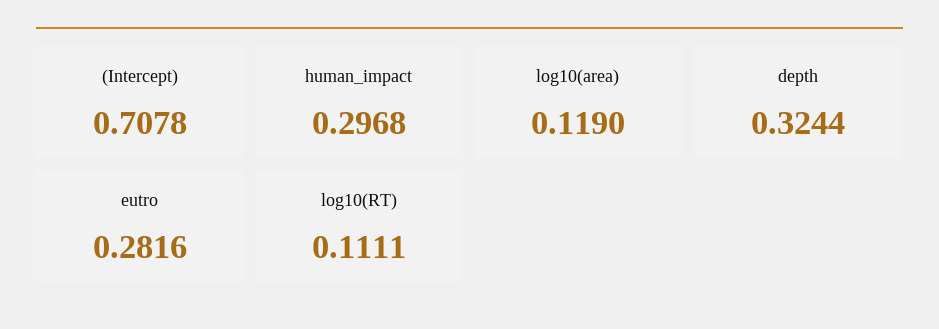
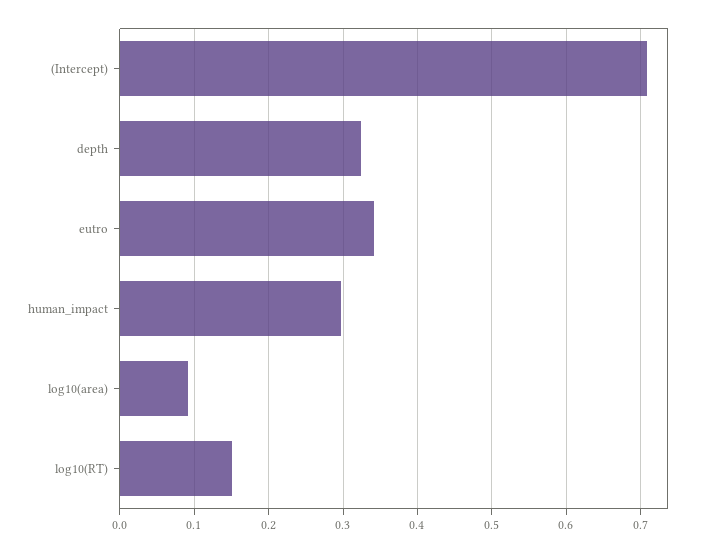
  {
    "(Intercept)": 0.7078,
    "human_impact": 0.2968,
-   "log10(area)": 0.119,
+   "log10(area)": 0.09,
    "depth": 0.3244,
-   "eutro": 0.2816,
+   "eutro": 0.34,
-   "log10(RT)": 0.1111
+   "log10(RT)": 0.15
  }

